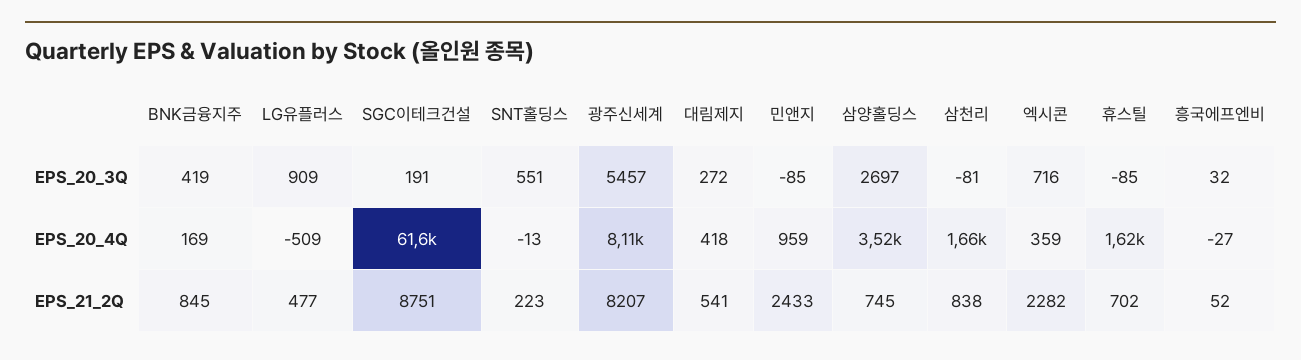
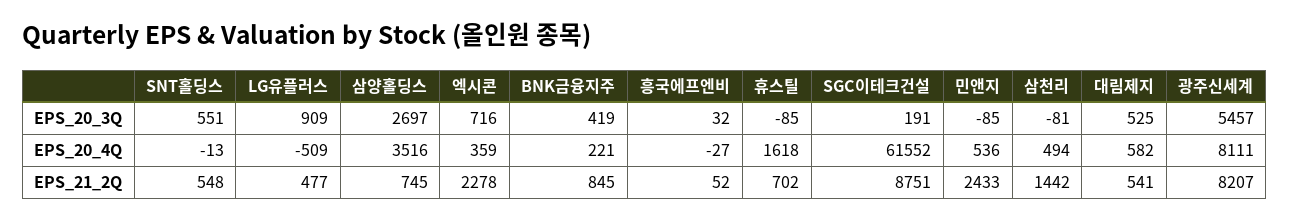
  {
    "BNK금융지주": {
      "EPS_20_3Q": 419,
-     "EPS_20_4Q": 169,
+     "EPS_20_4Q": 221,
      "EPS_21_2Q": 845
    },
    "LG유플러스": {
      "EPS_20_3Q": 909,
      "EPS_20_4Q": -509,
      "EPS_21_2Q": 477
    },
    "SGC이테크건설": {
      "EPS_20_3Q": 191,
      "EPS_20_4Q": 61552,
      "EPS_21_2Q": 8751
    },
    "SNT홀딩스": {
      "EPS_20_3Q": 551,
      "EPS_20_4Q": -13,
-     "EPS_21_2Q": 223
+     "EPS_21_2Q": 548
    },
    "광주신세계": {
      "EPS_20_3Q": 5457,
      "EPS_20_4Q": 8111,
      "EPS_21_2Q": 8207
    },
    "대림제지": {
-     "EPS_20_3Q": 272,
+     "EPS_20_3Q": 525,
-     "EPS_20_4Q": 418,
+     "EPS_20_4Q": 582,
      "EPS_21_2Q": 541
    },
    "민앤지": {
      "EPS_20_3Q": -85,
-     "EPS_20_4Q": 959,
+     "EPS_20_4Q": 536,
      "EPS_21_2Q": 2433
    },
    "삼양홀딩스": {
      "EPS_20_3Q": 2697,
      "EPS_20_4Q": 3516,
      "EPS_21_2Q": 745
    },
    "삼천리": {
      "EPS_20_3Q": -81,
-     "EPS_20_4Q": 1660,
+     "EPS_20_4Q": 494,
-     "EPS_21_2Q": 838
+     "EPS_21_2Q": 1442
    },
    "엑시콘": {
      "EPS_20_3Q": 716,
      "EPS_20_4Q": 359,
-     "EPS_21_2Q": 2282
+     "EPS_21_2Q": 2278
    },
    "휴스틸": {
      "EPS_20_3Q": -85,
      "EPS_20_4Q": 1618,
      "EPS_21_2Q": 702
    },
    "흥국에프엔비": {
      "EPS_20_3Q": 32,
      "EPS_20_4Q": -27,
      "EPS_21_2Q": 52
    }
  }

